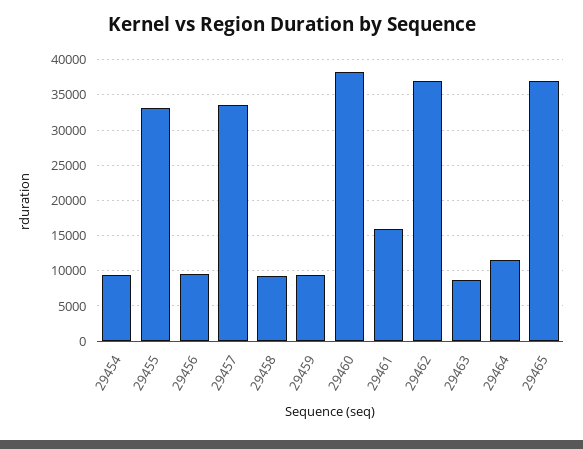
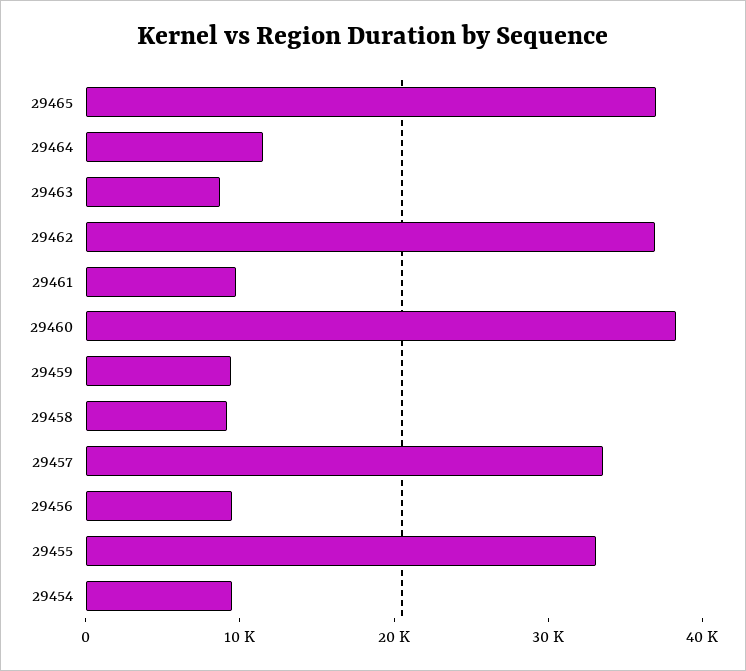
  {
    "29454": 9000,
    "29455": 33000,
    "29456": 9000,
    "29457": 34000,
    "29458": 9000,
    "29459": 9000,
    "29460": 38000,
-   "29461": 16000,
+   "29461": 10000,
    "29462": 37000,
    "29463": 9000,
    "29464": 11000,
    "29465": 37000
  }

